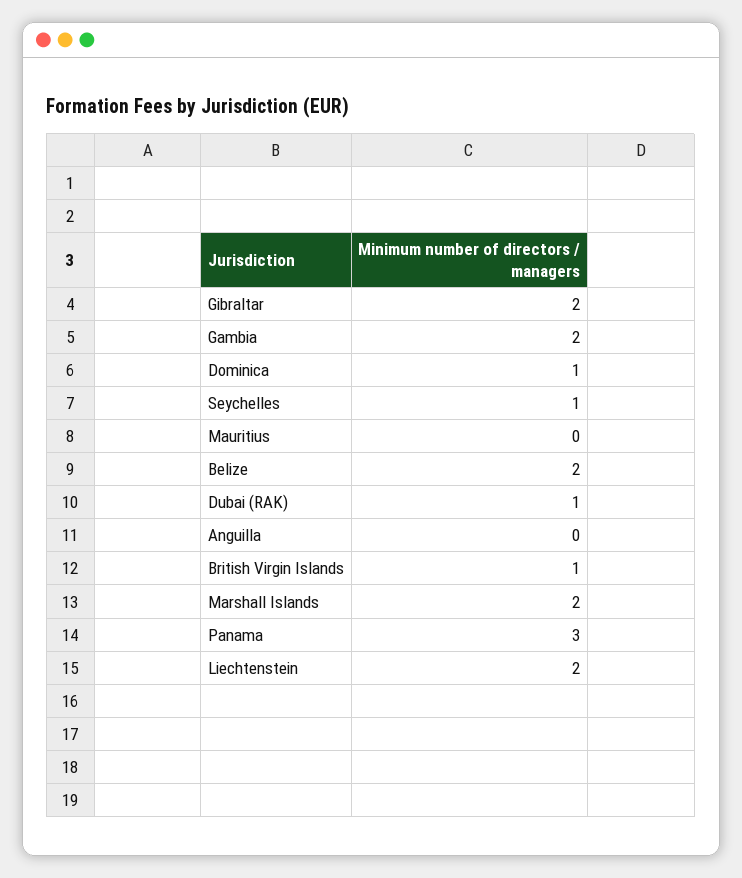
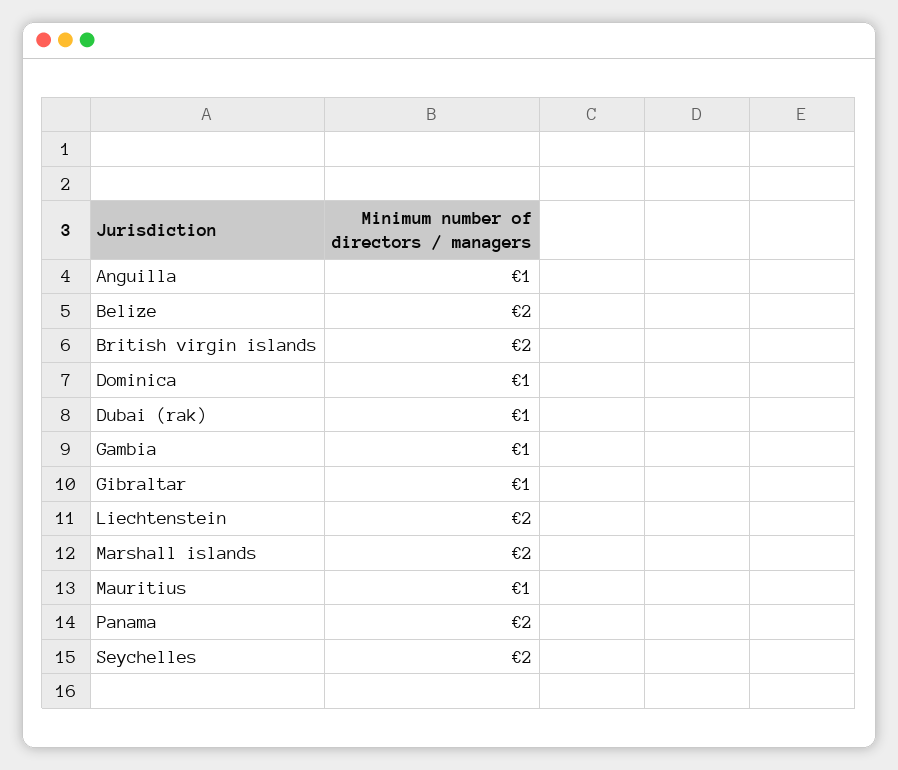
  {
-   "Gibraltar": 2,
+   "Gibraltar": 1,
-   "Gambia": 2,
+   "Gambia": 1,
    "Dominica": 1,
-   "Seychelles": 1,
+   "Seychelles": 2,
-   "Mauritius": 0,
+   "Mauritius": 1,
    "Belize": 2,
    "Dubai (RAK)": 1,
-   "Anguilla": 0,
+   "Anguilla": 1,
-   "British Virgin Islands": 1,
+   "British Virgin Islands": 2,
    "Marshall Islands": 2,
-   "Panama": 3,
+   "Panama": 2,
    "Liechtenstein": 2
  }

